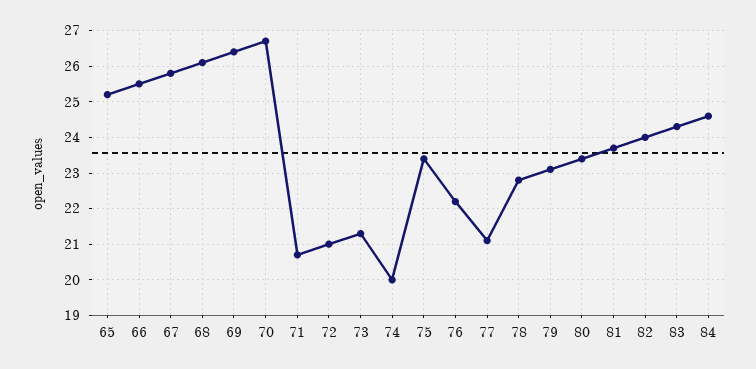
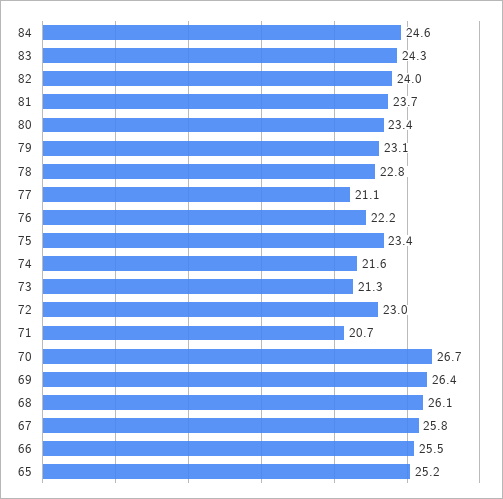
  {
    "65": 25.2,
    "66": 25.5,
    "67": 25.8,
    "68": 26.1,
    "69": 26.4,
    "70": 26.7,
    "71": 20.7,
-   "72": 21,
+   "72": 23,
    "73": 21.3,
-   "74": 20,
+   "74": 21.6,
    "75": 23.4,
    "76": 22.2,
    "77": 21.1,
    "78": 22.8,
    "79": 23.1,
    "80": 23.4,
    "81": 23.7,
    "82": 24,
    "83": 24.3,
    "84": 24.6
  }

